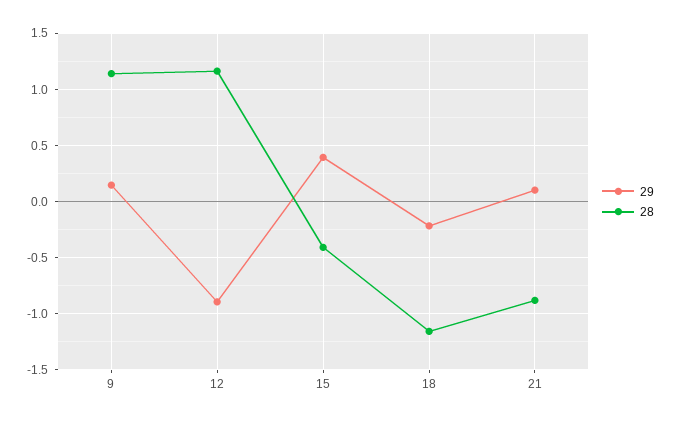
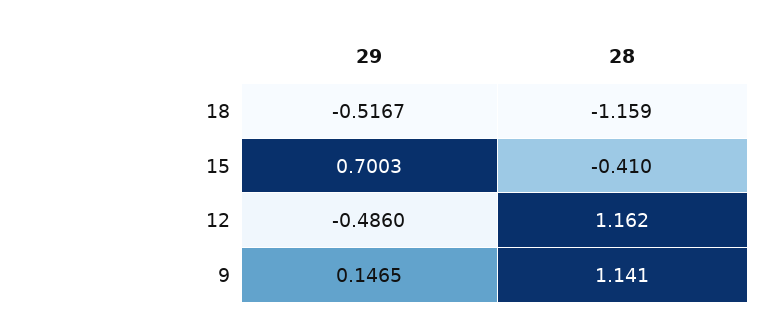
  {
    "29": {
      "9": 0.1465,
-     "12": -0.9,
+     "12": -0.486,
-     "15": 0.4,
+     "15": 0.7003,
-     "18": -0.2,
+     "18": -0.5167
-     "21": 0.1
    },
    "28": {
      "9": 1.141,
      "12": 1.162,
      "15": -0.41,
-     "18": -1.159,
+     "18": -1.159
-     "21": -0.9
    }
  }

